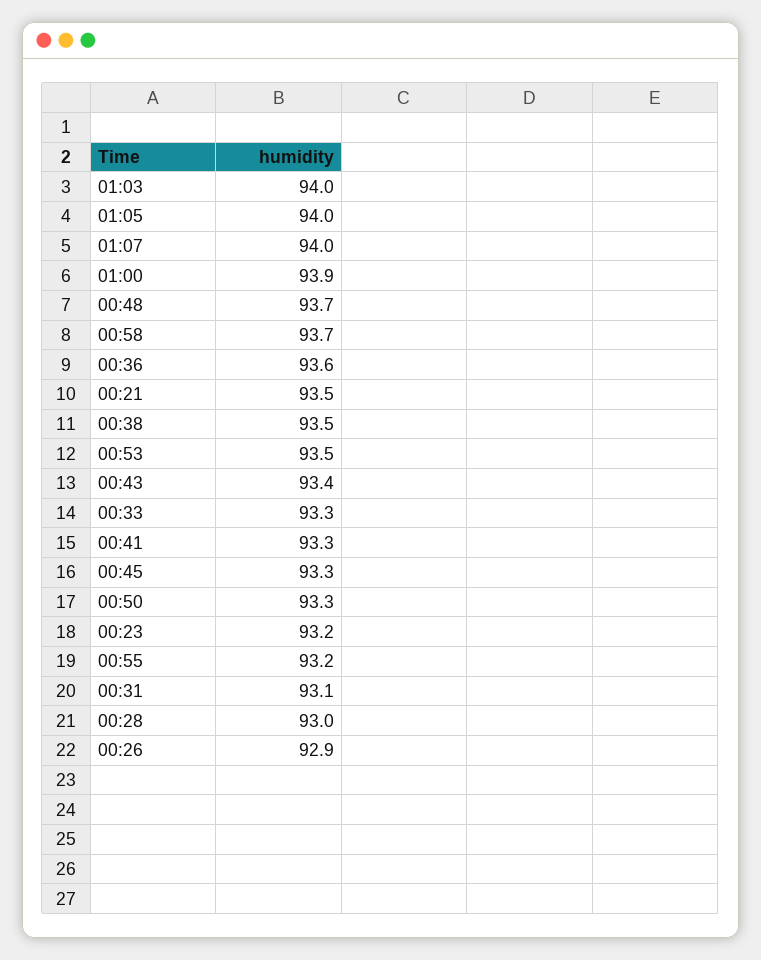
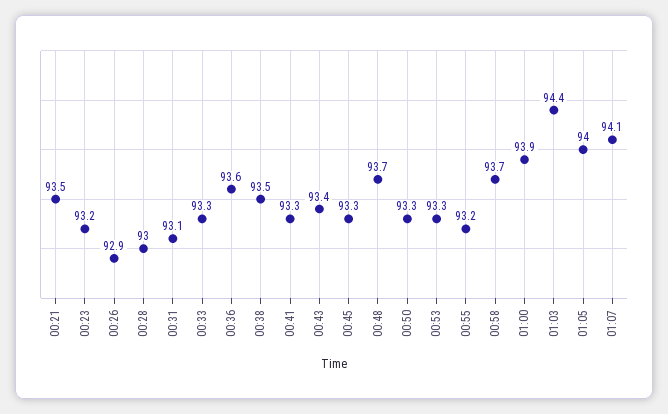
  {
-   "01:03": 94,
+   "01:03": 94.4,
    "01:05": 94,
-   "01:07": 94,
+   "01:07": 94.1,
    "01:00": 93.9,
    "00:48": 93.7,
    "00:58": 93.7,
    "00:36": 93.6,
    "00:21": 93.5,
    "00:38": 93.5,
-   "00:53": 93.5,
+   "00:53": 93.3,
    "00:43": 93.4,
    "00:33": 93.3,
    "00:41": 93.3,
    "00:45": 93.3,
    "00:50": 93.3,
    "00:23": 93.2,
    "00:55": 93.2,
    "00:31": 93.1,
    "00:28": 93,
    "00:26": 92.9
  }

